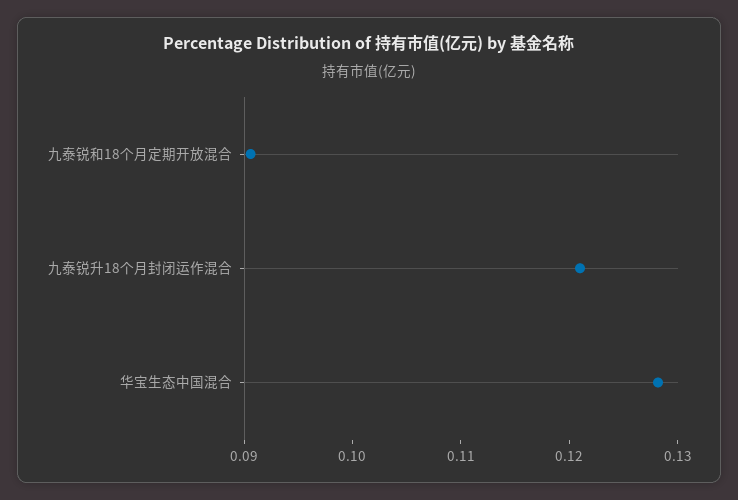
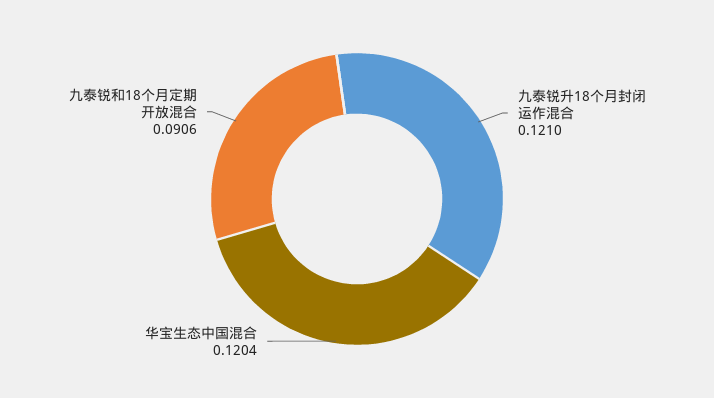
  {
    "九泰锐和18个月定期开放混合": 0.0906,
    "九泰锐升18个月封闭运作混合": 0.121,
-   "华宝生态中国混合": 0.128
+   "华宝生态中国混合": 0.1204
  }

